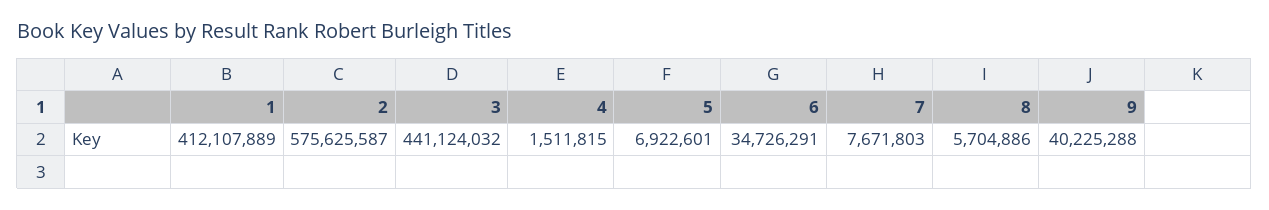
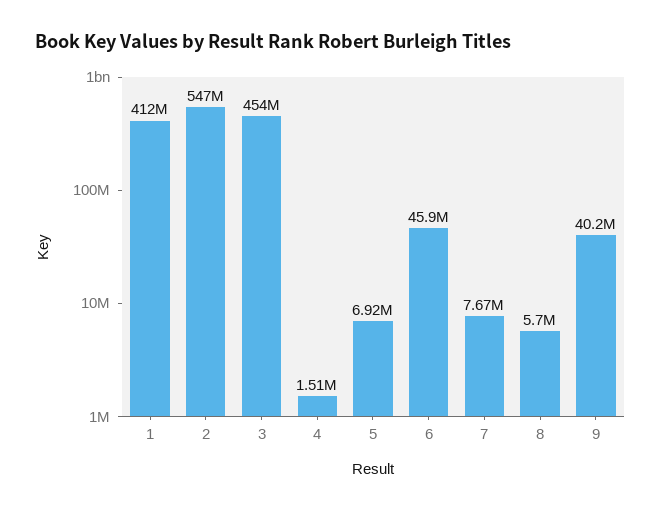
  {
    "1": 412107889,
-   "2": 575625587,
+   "2": 547000000,
-   "3": 441124032,
+   "3": 454000000,
    "4": 1511815,
    "5": 6922601,
-   "6": 34726291,
+   "6": 45900000,
    "7": 7671803,
    "8": 5704886,
    "9": 40225288
  }

